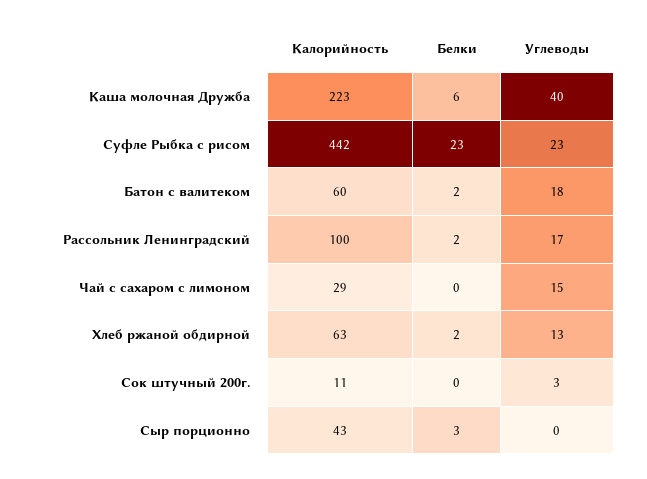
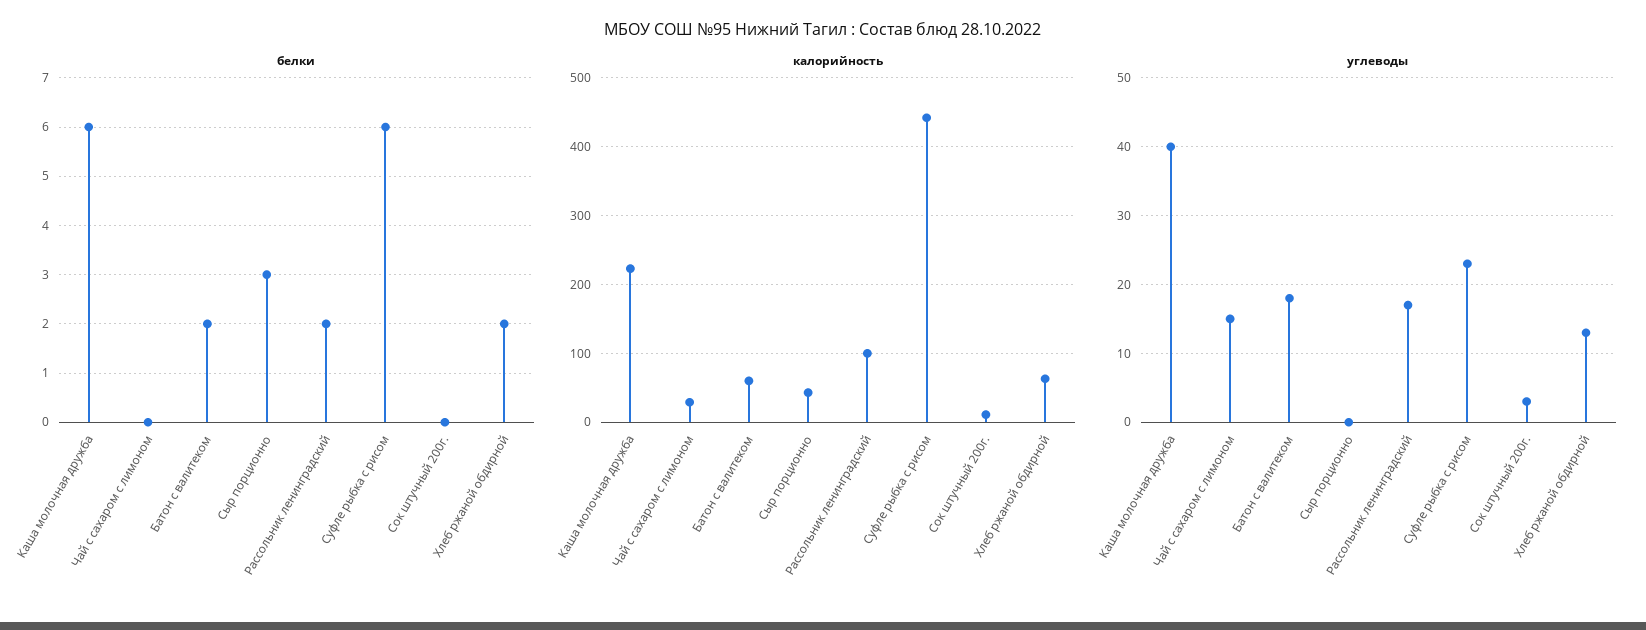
  {
    "Калорийность": {
      "Каша молочная Дружба": 223,
      "Суфле Рыбка с рисом": 442,
      "Батон с валитеком": 60,
      "Рассольник Ленинградский": 100,
      "Чай с сахаром с лимоном": 29,
      "Хлеб ржаной обдирной": 63,
      "Сок штучный 200г.": 11,
      "Сыр порционно": 43
    },
    "Белки": {
      "Каша молочная Дружба": 6,
-     "Суфле Рыбка с рисом": 23,
+     "Суфле Рыбка с рисом": 6,
      "Батон с валитеком": 2,
      "Рассольник Ленинградский": 2,
      "Чай с сахаром с лимоном": 0,
      "Хлеб ржаной обдирной": 2,
      "Сок штучный 200г.": 0,
      "Сыр порционно": 3
    },
    "Углеводы": {
      "Каша молочная Дружба": 40,
      "Суфле Рыбка с рисом": 23,
      "Батон с валитеком": 18,
      "Рассольник Ленинградский": 17,
      "Чай с сахаром с лимоном": 15,
      "Хлеб ржаной обдирной": 13,
      "Сок штучный 200г.": 3,
      "Сыр порционно": 0
    }
  }

